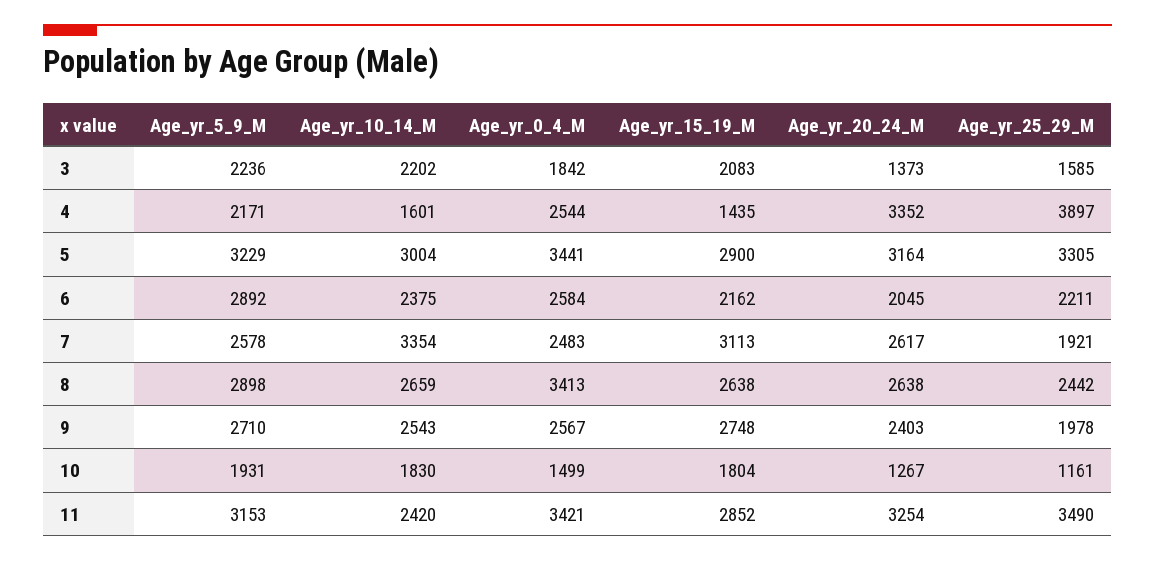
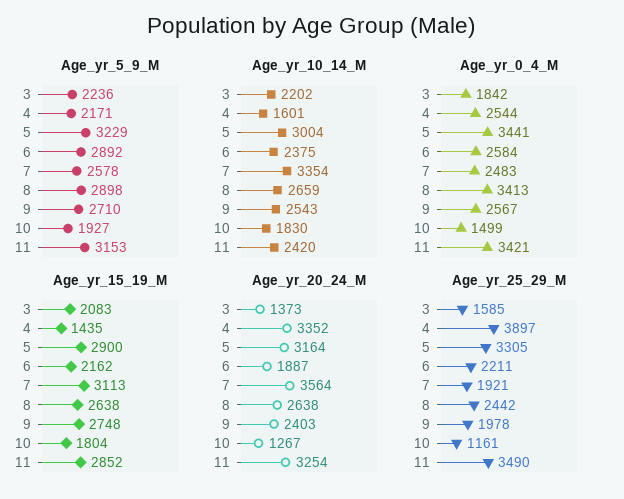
  {
    "Age_yr_5_9_M": {
      "3": 2236,
      "4": 2171,
      "5": 3229,
      "6": 2892,
      "7": 2578,
      "8": 2898,
      "9": 2710,
-     "10": 1931,
+     "10": 1927,
      "11": 3153
    },
    "Age_yr_10_14_M": {
      "3": 2202,
      "4": 1601,
      "5": 3004,
      "6": 2375,
      "7": 3354,
      "8": 2659,
      "9": 2543,
      "10": 1830,
      "11": 2420
    },
    "Age_yr_0_4_M": {
      "3": 1842,
      "4": 2544,
      "5": 3441,
      "6": 2584,
      "7": 2483,
      "8": 3413,
      "9": 2567,
      "10": 1499,
      "11": 3421
    },
    "Age_yr_15_19_M": {
      "3": 2083,
      "4": 1435,
      "5": 2900,
      "6": 2162,
      "7": 3113,
      "8": 2638,
      "9": 2748,
      "10": 1804,
      "11": 2852
    },
    "Age_yr_20_24_M": {
      "3": 1373,
      "4": 3352,
      "5": 3164,
-     "6": 2045,
+     "6": 1887,
-     "7": 2617,
+     "7": 3564,
      "8": 2638,
      "9": 2403,
      "10": 1267,
      "11": 3254
    },
    "Age_yr_25_29_M": {
      "3": 1585,
      "4": 3897,
      "5": 3305,
      "6": 2211,
      "7": 1921,
      "8": 2442,
      "9": 1978,
      "10": 1161,
      "11": 3490
    }
  }

